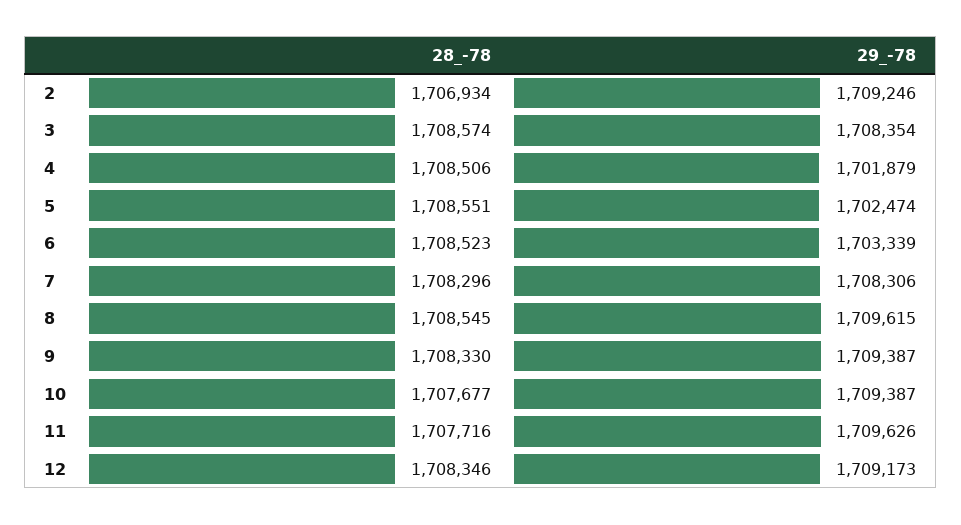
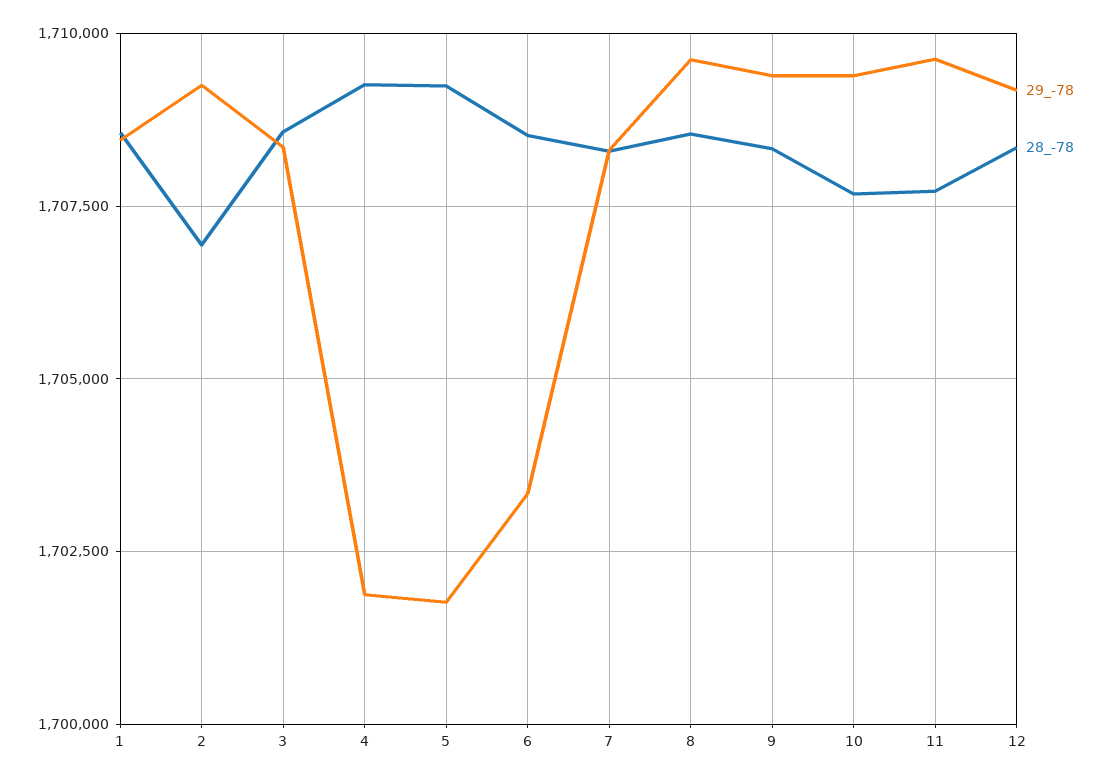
  {
    "28_-78": {
      "2": 1706934,
      "3": 1708574,
-     "4": 1708506,
+     "4": 1709250,
-     "5": 1708551,
+     "5": 1709250,
      "6": 1708523,
      "7": 1708296,
      "8": 1708545,
      "9": 1708330,
      "10": 1707677,
      "11": 1707716,
-     "12": 1708346
+     "12": 1708346,
+     "1": 1708500
    },
    "29_-78": {
      "2": 1709246,
      "3": 1708354,
      "4": 1701879,
-     "5": 1702474,
+     "5": 1701750,
      "6": 1703339,
      "7": 1708306,
      "8": 1709615,
      "9": 1709387,
      "10": 1709387,
      "11": 1709626,
-     "12": 1709173
+     "12": 1709173,
+     "1": 1708500
    }
  }

